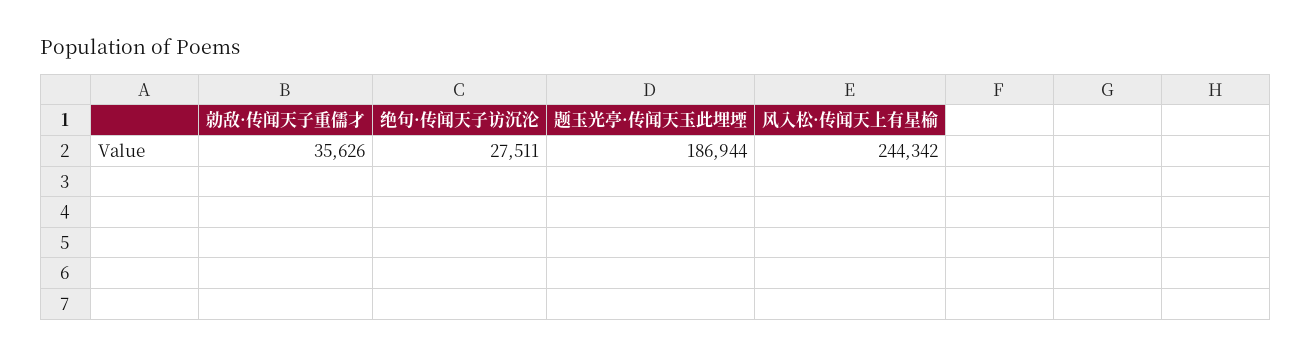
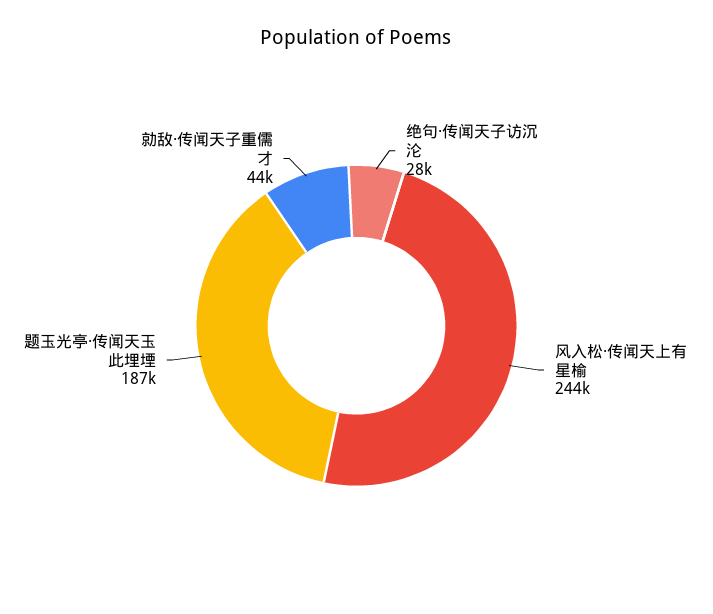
  {
-   "勍敌·传闻天子重儒才": 35626,
+   "勍敌·传闻天子重儒才": 44000,
    "绝句·传闻天子访沉沦": 27511,
    "题玉光亭·传闻天玉此埋堙": 186944,
    "风入松·传闻天上有星榆": 244342
  }

